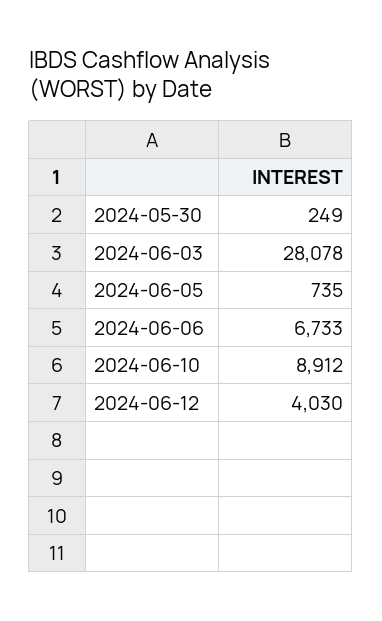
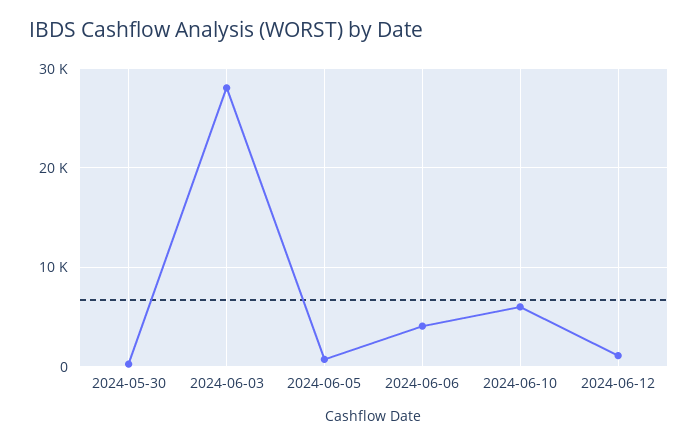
  {
    "2024-05-30": 249,
    "2024-06-03": 28078,
    "2024-06-05": 735,
-   "2024-06-06": 6733,
+   "2024-06-06": 4000,
-   "2024-06-10": 8912,
+   "2024-06-10": 6000,
-   "2024-06-12": 4030
+   "2024-06-12": 1000
  }

